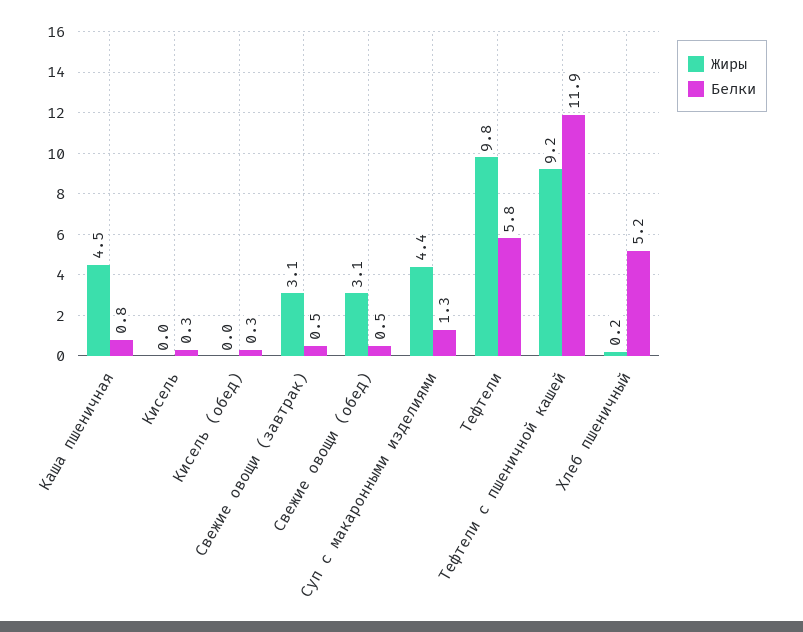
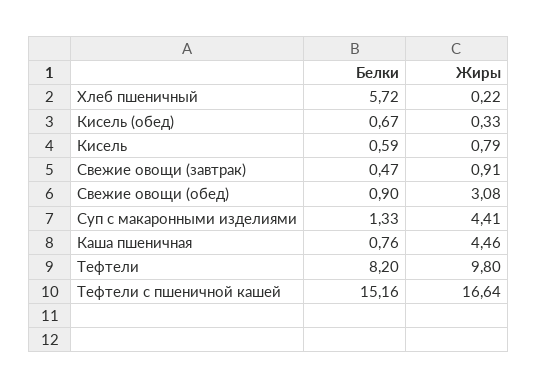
  {
    "Жиры": {
      "Каша пшеничная": 4.46,
-     "Кисель": 0,
+     "Кисель": 0.79,
-     "Кисель (обед)": 0,
+     "Кисель (обед)": 0.33,
-     "Свежие овощи (завтрак)": 3.1,
+     "Свежие овощи (завтрак)": 0.91,
      "Свежие овощи (обед)": 3.08,
      "Суп с макаронными изделиями": 4.41,
      "Тефтели": 9.8,
-     "Тефтели с пшеничной кашей": 9.2,
+     "Тефтели с пшеничной кашей": 16.64,
      "Хлеб пшеничный": 0.22
    },
    "Белки": {
      "Каша пшеничная": 0.76,
-     "Кисель": 0.3,
+     "Кисель": 0.59,
-     "Кисель (обед)": 0.3,
+     "Кисель (обед)": 0.67,
      "Свежие овощи (завтрак)": 0.47,
-     "Свежие овощи (обед)": 0.5,
+     "Свежие овощи (обед)": 0.9,
      "Суп с макаронными изделиями": 1.33,
-     "Тефтели": 5.8,
+     "Тефтели": 8.2,
-     "Тефтели с пшеничной кашей": 11.9,
+     "Тефтели с пшеничной кашей": 15.16,
-     "Хлеб пшеничный": 5.2
+     "Хлеб пшеничный": 5.72
    }
  }

